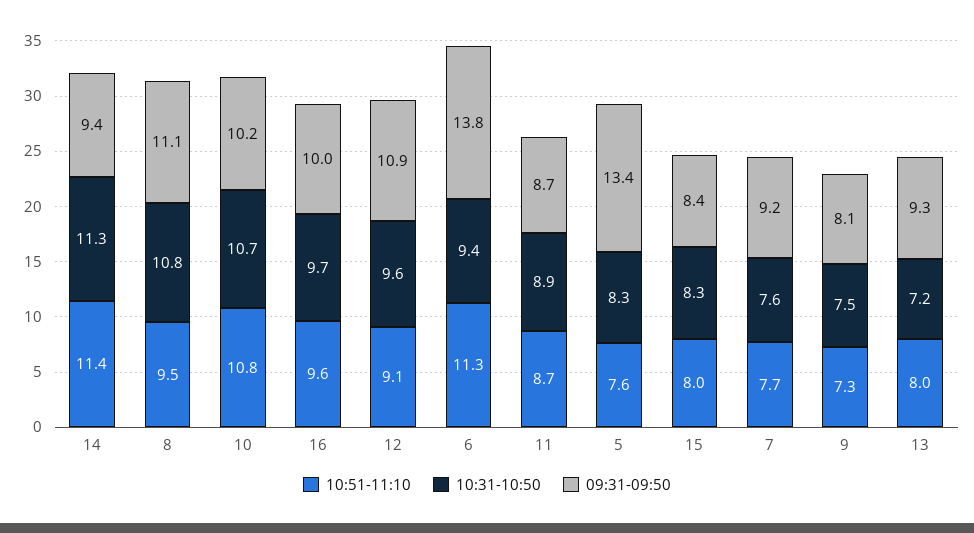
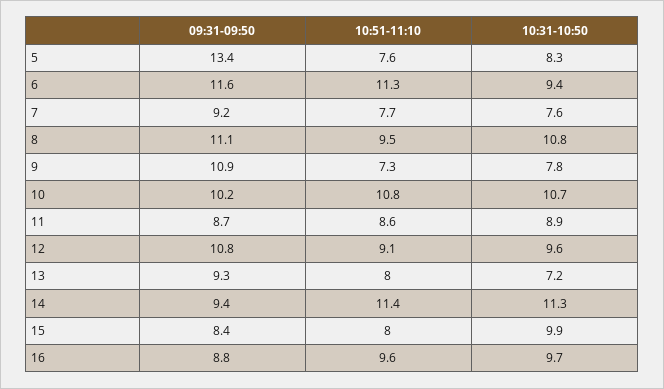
  {
    "10:51-11:10": {
      "14": 11.4,
      "8": 9.5,
      "10": 10.8,
      "16": 9.6,
      "12": 9.1,
      "6": 11.3,
-     "11": 8.7,
+     "11": 8.6,
      "5": 7.6,
      "15": 8,
      "7": 7.7,
      "9": 7.3,
      "13": 8
    },
    "10:31-10:50": {
      "14": 11.3,
      "8": 10.8,
      "10": 10.7,
      "16": 9.7,
      "12": 9.6,
      "6": 9.4,
      "11": 8.9,
      "5": 8.3,
-     "15": 8.3,
+     "15": 9.9,
      "7": 7.6,
-     "9": 7.5,
+     "9": 7.8,
      "13": 7.2
    },
    "09:31-09:50": {
      "14": 9.4,
      "8": 11.1,
      "10": 10.2,
-     "16": 10,
+     "16": 8.8,
-     "12": 10.9,
+     "12": 10.8,
-     "6": 13.8,
+     "6": 11.6,
      "11": 8.7,
      "5": 13.4,
      "15": 8.4,
      "7": 9.2,
-     "9": 8.1,
+     "9": 10.9,
      "13": 9.3
    }
  }

